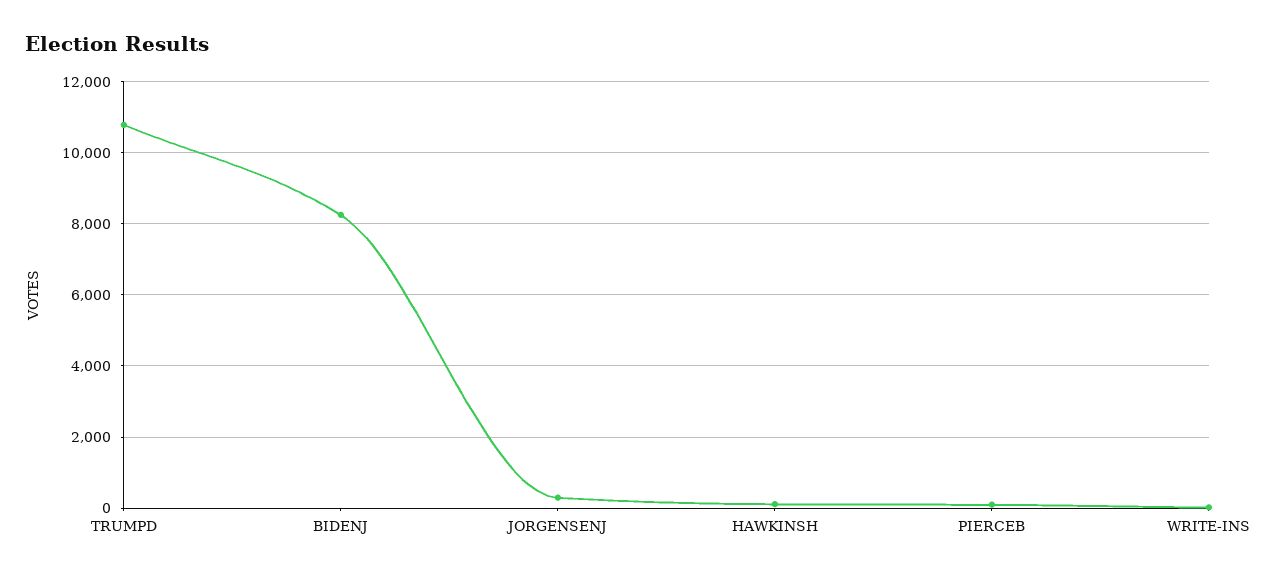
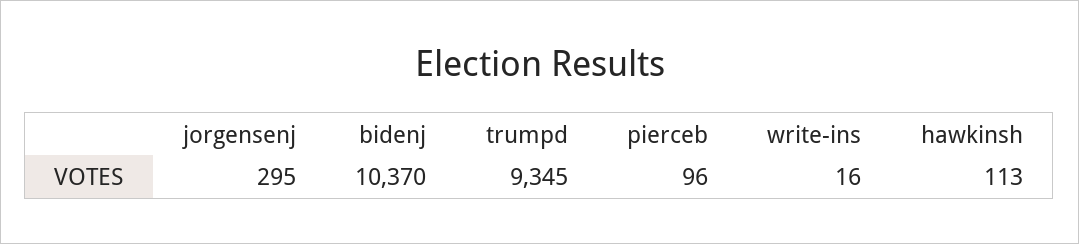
  {
-   "TRUMPD": 10800,
+   "TRUMPD": 9345,
-   "BIDENJ": 8200,
+   "BIDENJ": 10370,
    "JORGENSENJ": 295,
    "HAWKINSH": 113,
    "PIERCEB": 96,
    "WRITE-INS": 16
  }

